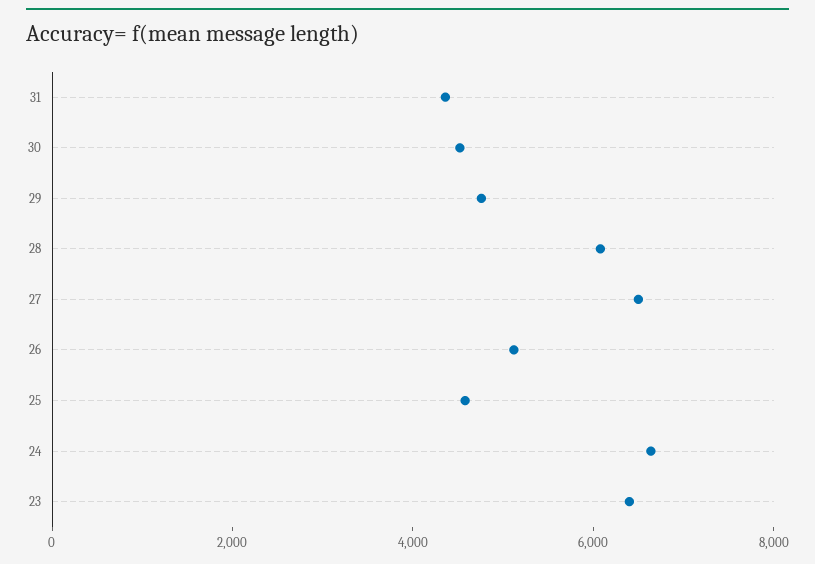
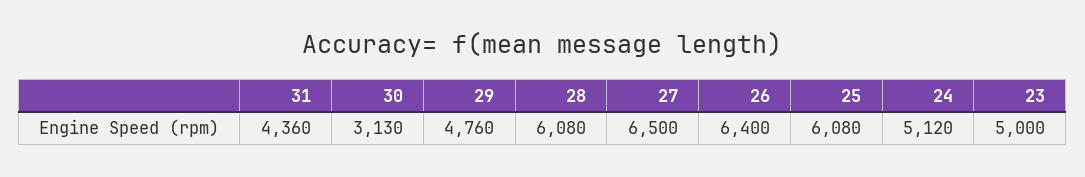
  {
    "31": 4360,
-   "30": 4500,
+   "30": 3130,
    "29": 4760,
    "28": 6080,
    "27": 6500,
-   "26": 5000,
+   "26": 6400,
-   "25": 4500,
+   "25": 6080,
-   "24": 6500,
+   "24": 5120,
-   "23": 6500
+   "23": 5000
  }

